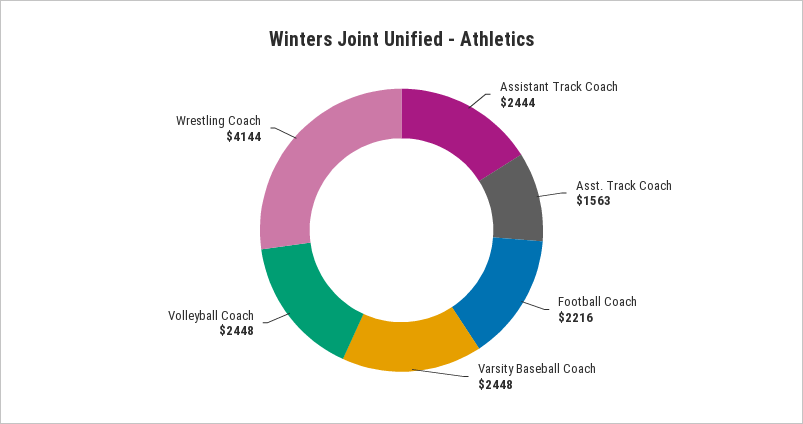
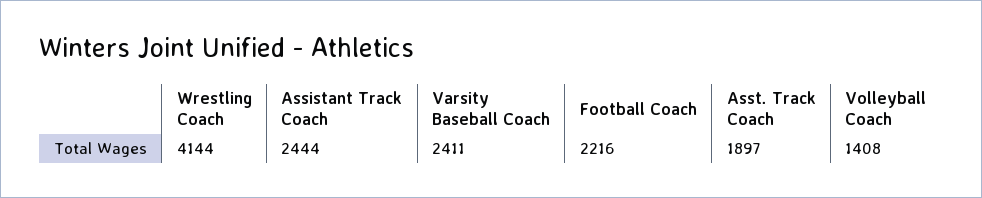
  {
    "Assistant Track Coach": 2444,
-   "Asst. Track Coach": 1563,
+   "Asst. Track Coach": 1897,
    "Football Coach": 2216,
-   "Varsity Baseball Coach": 2448,
+   "Varsity Baseball Coach": 2411,
-   "Volleyball Coach": 2448,
+   "Volleyball Coach": 1408,
    "Wrestling Coach": 4144
  }

